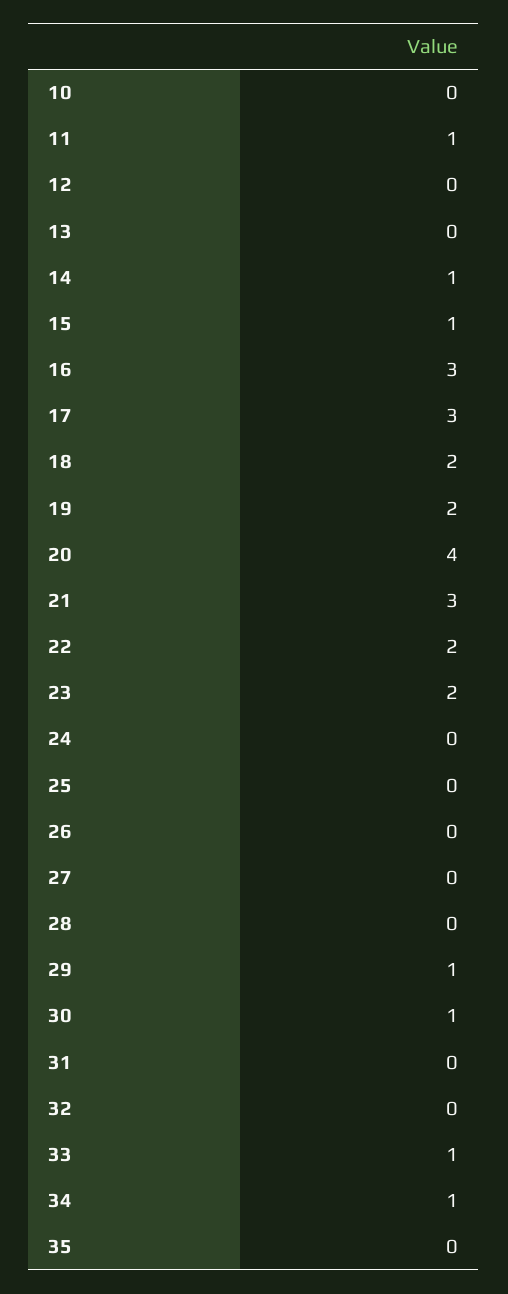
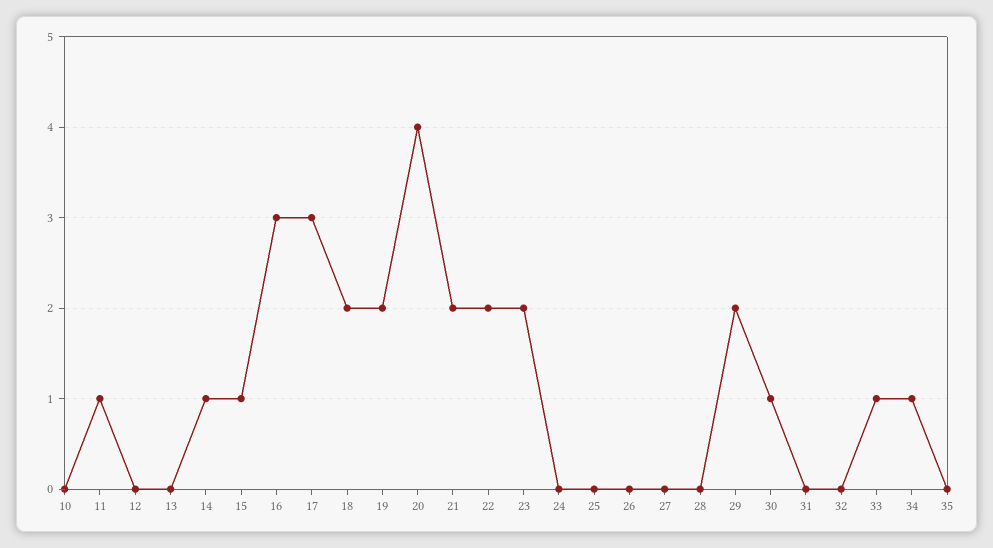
  {
    "10": 0,
    "11": 1,
    "12": 0,
    "13": 0,
    "14": 1,
    "15": 1,
    "16": 3,
    "17": 3,
    "18": 2,
    "19": 2,
    "20": 4,
-   "21": 3,
+   "21": 2,
    "22": 2,
    "23": 2,
    "24": 0,
    "25": 0,
    "26": 0,
    "27": 0,
    "28": 0,
-   "29": 1,
+   "29": 2,
    "30": 1,
    "31": 0,
    "32": 0,
    "33": 1,
    "34": 1,
    "35": 0
  }

